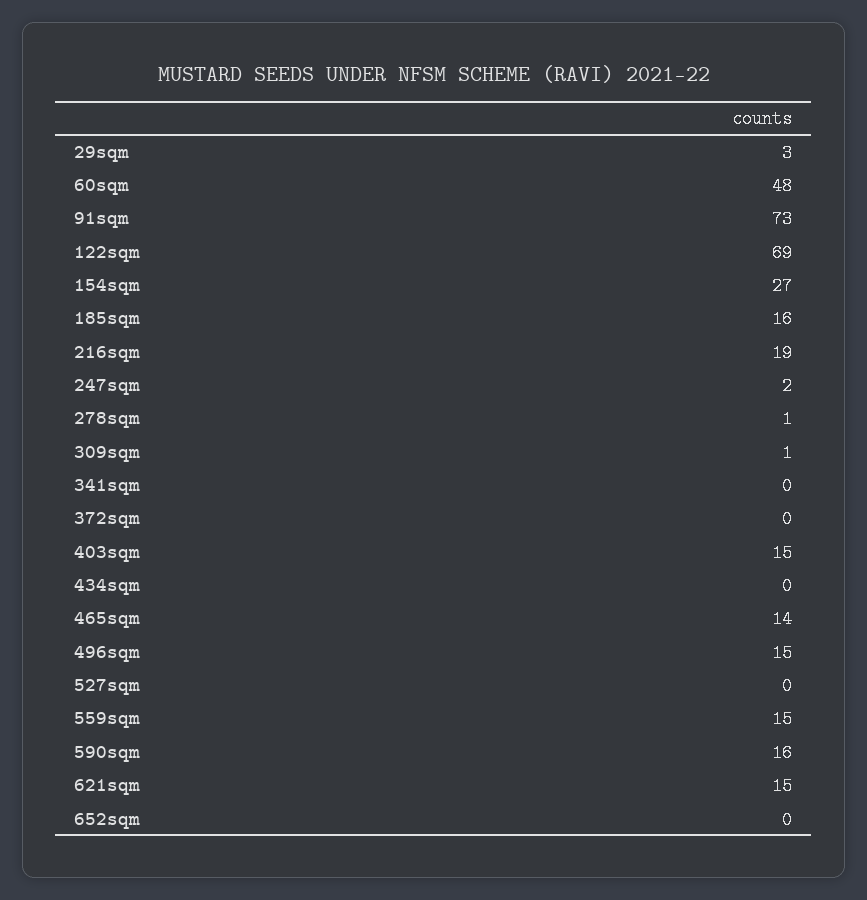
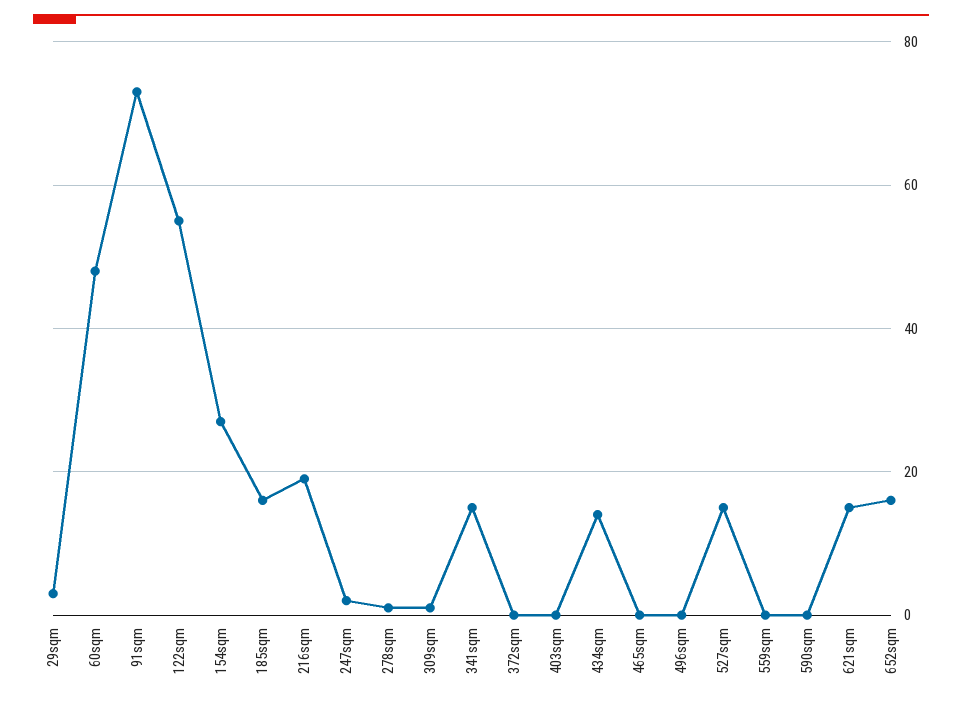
  {
    "29sqm": 3,
    "60sqm": 48,
    "91sqm": 73,
-   "122sqm": 69,
+   "122sqm": 55,
    "154sqm": 27,
    "185sqm": 16,
    "216sqm": 19,
    "247sqm": 2,
    "278sqm": 1,
    "309sqm": 1,
-   "341sqm": 0,
+   "341sqm": 15,
    "372sqm": 0,
-   "403sqm": 15,
+   "403sqm": 0,
-   "434sqm": 0,
+   "434sqm": 15,
-   "465sqm": 14,
+   "465sqm": 0,
-   "496sqm": 15,
+   "496sqm": 0,
-   "527sqm": 0,
+   "527sqm": 15,
-   "559sqm": 15,
+   "559sqm": 0,
-   "590sqm": 16,
+   "590sqm": 0,
    "621sqm": 15,
-   "652sqm": 0
+   "652sqm": 15
  }

